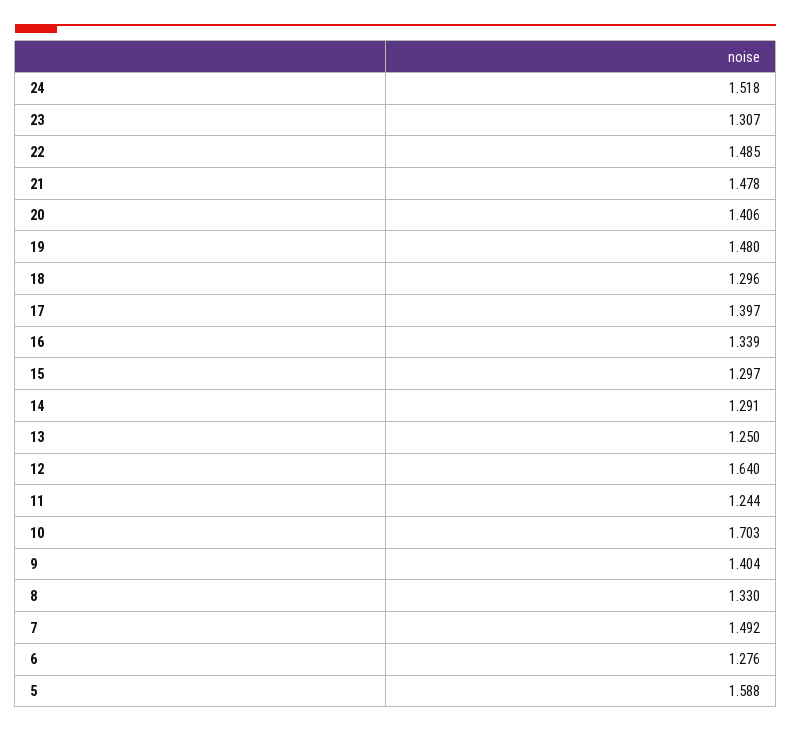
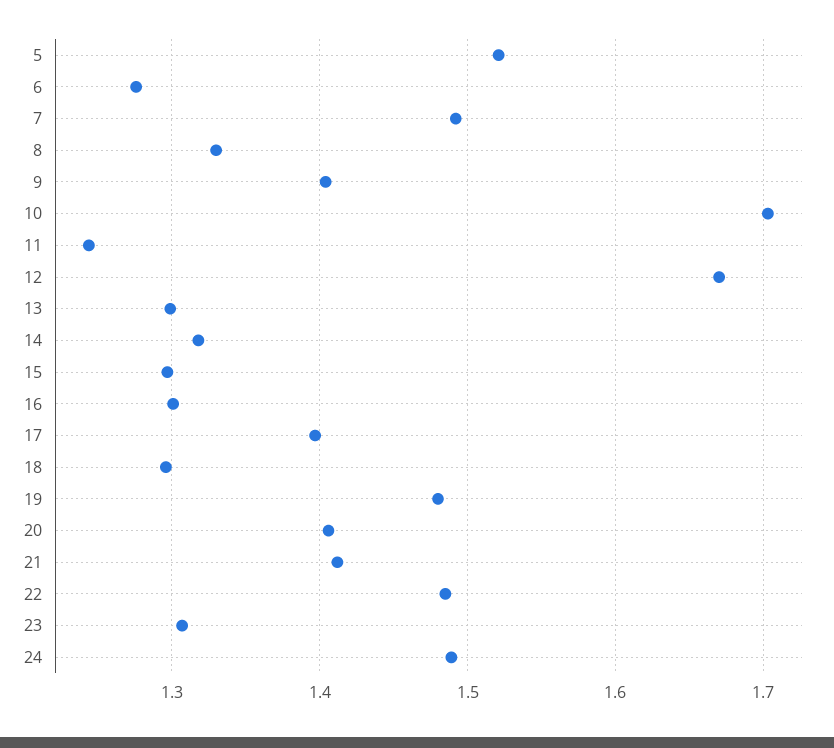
  {
-   "24": 1.518,
+   "24": 1.49,
    "23": 1.307,
    "22": 1.485,
-   "21": 1.478,
+   "21": 1.41,
    "20": 1.406,
    "19": 1.48,
    "18": 1.296,
    "17": 1.397,
-   "16": 1.339,
+   "16": 1.3,
    "15": 1.297,
-   "14": 1.291,
+   "14": 1.32,
-   "13": 1.25,
+   "13": 1.3,
-   "12": 1.64,
+   "12": 1.67,
    "11": 1.244,
    "10": 1.703,
    "9": 1.404,
    "8": 1.33,
    "7": 1.492,
    "6": 1.276,
-   "5": 1.588
+   "5": 1.52
  }

